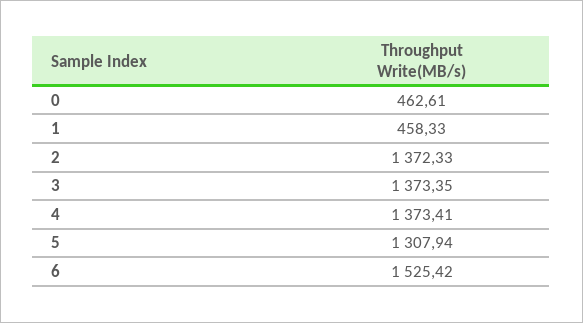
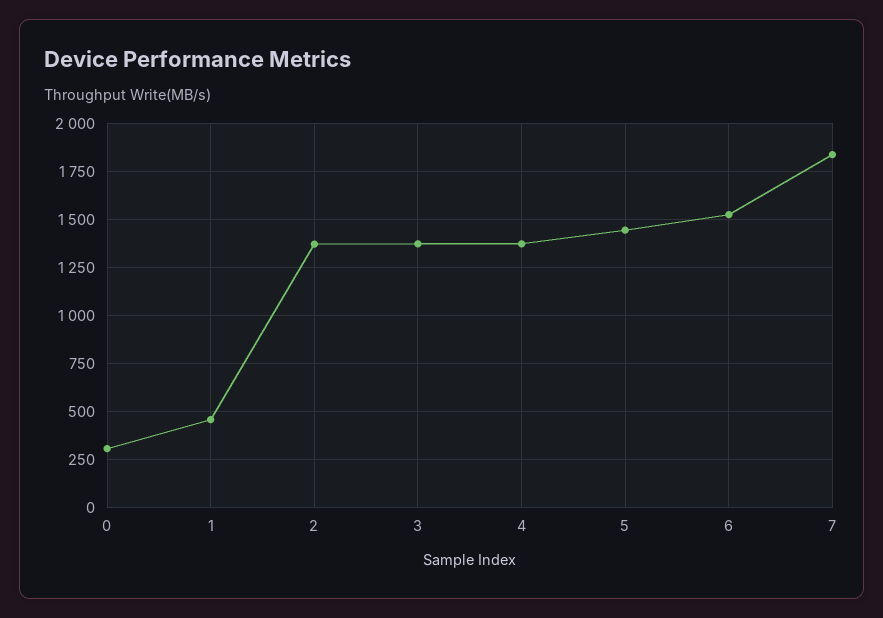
  {
-   "0": 462.61,
+   "0": 300,
    "1": 458.33,
    "2": 1372.33,
    "3": 1373.35,
    "4": 1373.41,
-   "5": 1307.94,
+   "5": 1450,
-   "6": 1525.42
+   "6": 1525.42,
+   "7": 1850
  }

